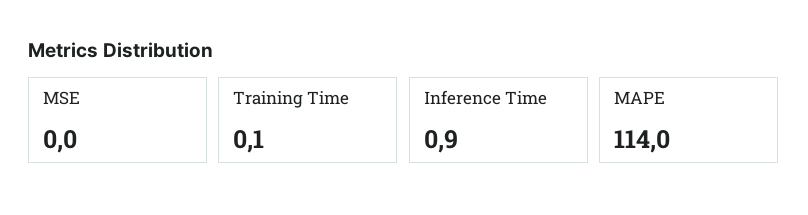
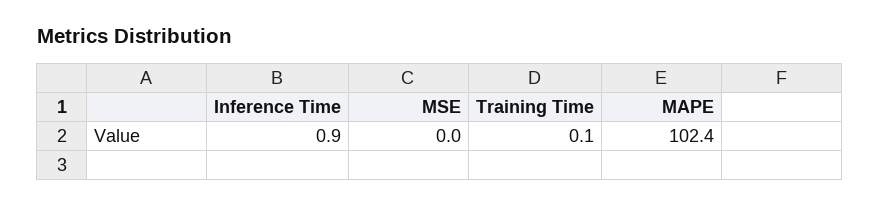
  {
    "MSE": 0,
    "Training Time": 0.1,
    "Inference Time": 0.9,
-   "MAPE": 114
+   "MAPE": 102.4
  }

